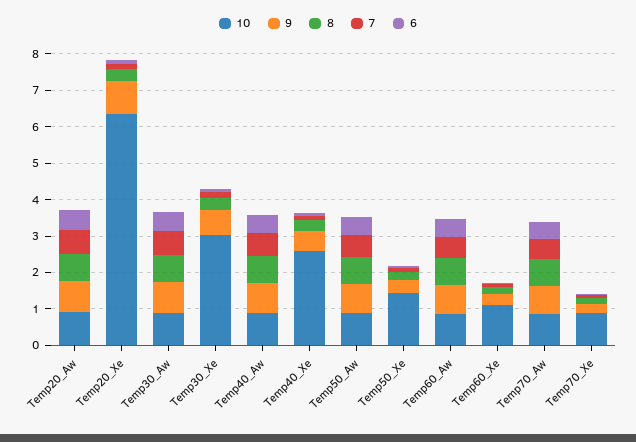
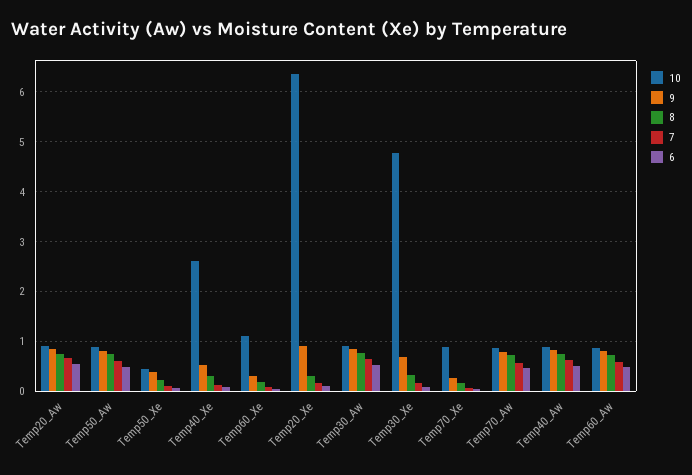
  {
    "10": {
      "Temp20_Aw": 1,
      "Temp20_Xe": 6.4,
      "Temp30_Aw": 1,
-     "Temp30_Xe": 3,
+     "Temp30_Xe": 4.8,
      "Temp40_Aw": 0.8,
      "Temp40_Xe": 2.6,
      "Temp50_Aw": 0.8,
-     "Temp50_Xe": 1.5,
+     "Temp50_Xe": 0.4,
      "Temp60_Aw": 0.8,
      "Temp60_Xe": 1.2,
      "Temp70_Aw": 0.8,
      "Temp70_Xe": 0.8
    },
    "9": {
      "Temp20_Aw": 0.8,
      "Temp20_Xe": 1,
      "Temp30_Aw": 0.8,
      "Temp30_Xe": 0.6,
      "Temp40_Aw": 0.8,
      "Temp40_Xe": 0.6,
      "Temp50_Aw": 0.8,
      "Temp50_Xe": 0.4,
      "Temp60_Aw": 0.8,
      "Temp60_Xe": 0.4,
      "Temp70_Aw": 0.8,
      "Temp70_Xe": 0.2
    },
    "8": {
      "Temp20_Aw": 0.8,
      "Temp20_Xe": 0.4,
      "Temp30_Aw": 0.8,
      "Temp30_Xe": 0.4,
      "Temp40_Aw": 0.8,
      "Temp40_Xe": 0.2,
      "Temp50_Aw": 0.8,
      "Temp50_Xe": 0.2,
      "Temp60_Aw": 0.8,
      "Temp60_Xe": 0.2,
      "Temp70_Aw": 0.8,
      "Temp70_Xe": 0.2
    },
    "7": {
      "Temp20_Aw": 0.6,
      "Temp20_Xe": 0.2,
      "Temp30_Aw": 0.6,
      "Temp30_Xe": 0.2,
      "Temp40_Aw": 0.6,
      "Temp40_Xe": 0.2,
      "Temp50_Aw": 0.6,
      "Temp50_Xe": 0,
      "Temp60_Aw": 0.6,
      "Temp60_Xe": 0,
      "Temp70_Aw": 0.6,
      "Temp70_Xe": 0
    },
    "6": {
      "Temp20_Aw": 0.6,
      "Temp20_Xe": 0,
      "Temp30_Aw": 0.6,
      "Temp30_Xe": 0,
      "Temp40_Aw": 0.6,
      "Temp40_Xe": 0,
      "Temp50_Aw": 0.4,
      "Temp50_Xe": 0,
      "Temp60_Aw": 0.4,
      "Temp60_Xe": 0,
      "Temp70_Aw": 0.4,
      "Temp70_Xe": 0
    }
  }

